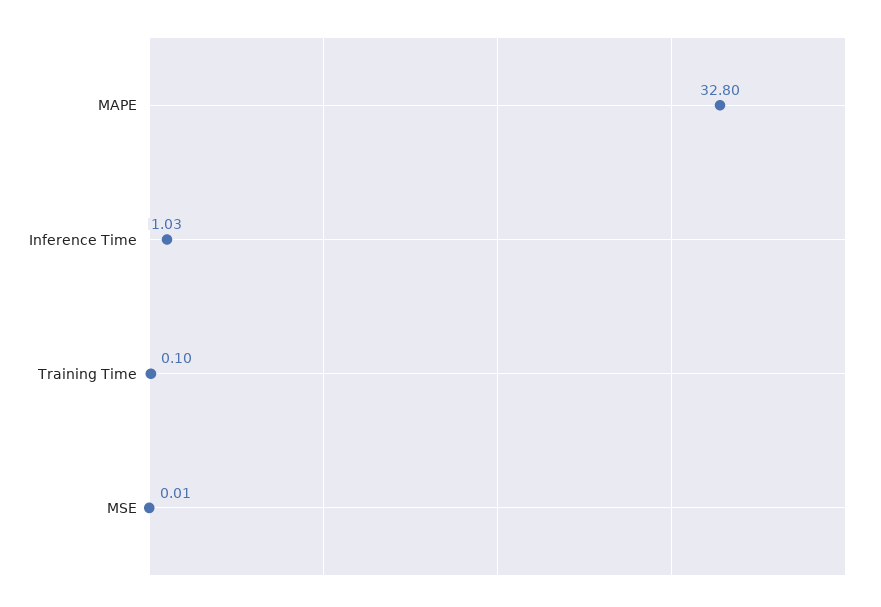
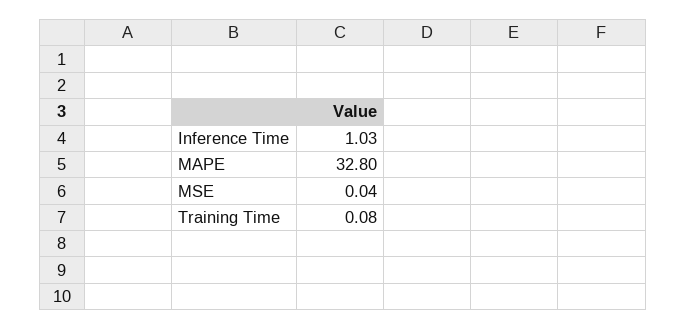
  {
    "MAPE": 32.8,
    "Inference Time": 1.03,
-   "Training Time": 0.1,
+   "Training Time": 0.08,
-   "MSE": 0.01
+   "MSE": 0.04
  }

